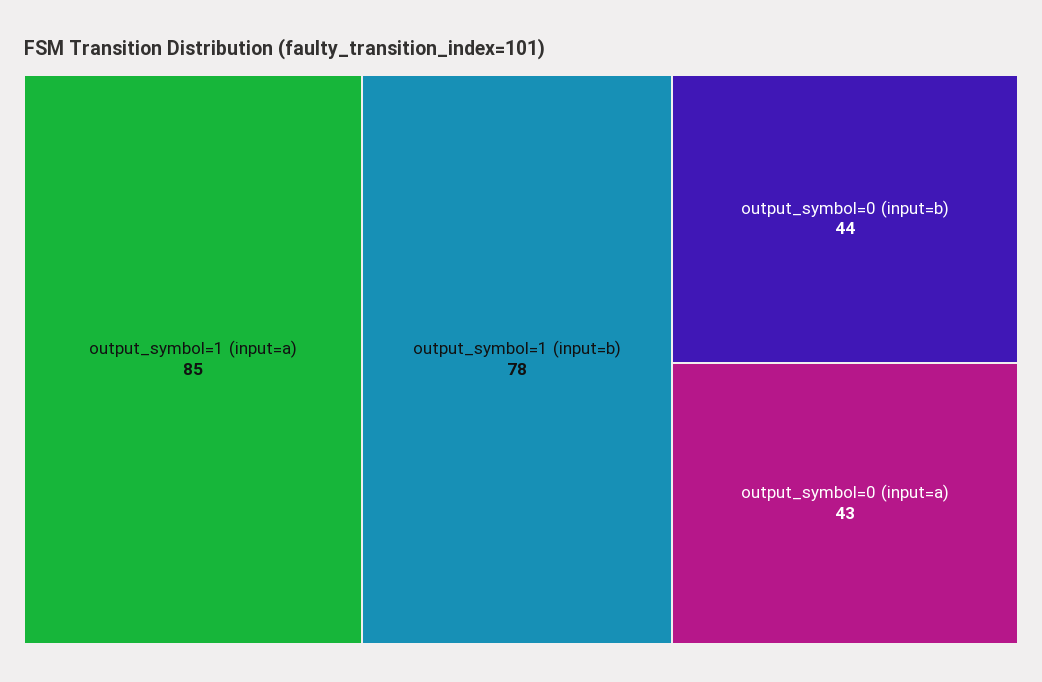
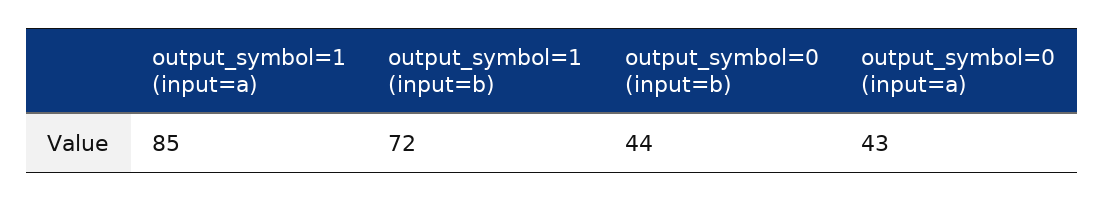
  {
    "output_symbol=1 (input=a)": 85,
-   "output_symbol=1 (input=b)": 78,
+   "output_symbol=1 (input=b)": 72,
    "output_symbol=0 (input=b)": 44,
    "output_symbol=0 (input=a)": 43
  }

